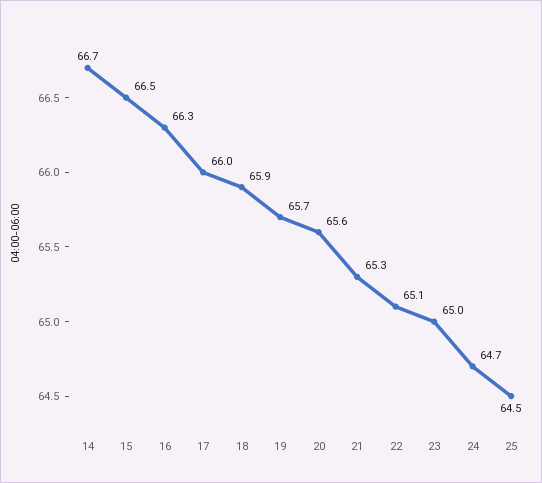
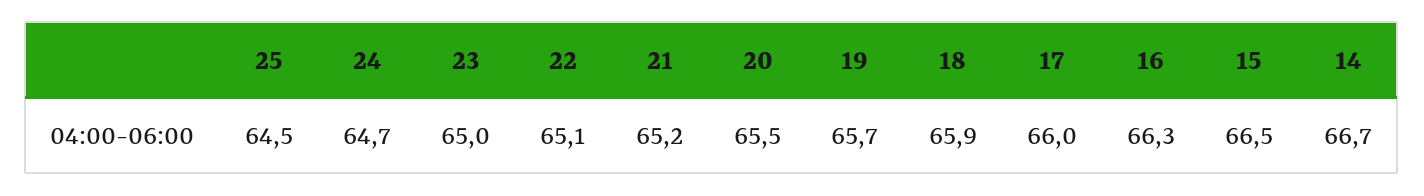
  {
    "14": 66.7,
    "15": 66.5,
    "16": 66.3,
    "17": 66,
    "18": 65.9,
    "19": 65.7,
-   "20": 65.6,
+   "20": 65.5,
-   "21": 65.3,
+   "21": 65.2,
    "22": 65.1,
    "23": 65,
    "24": 64.7,
    "25": 64.5
  }

